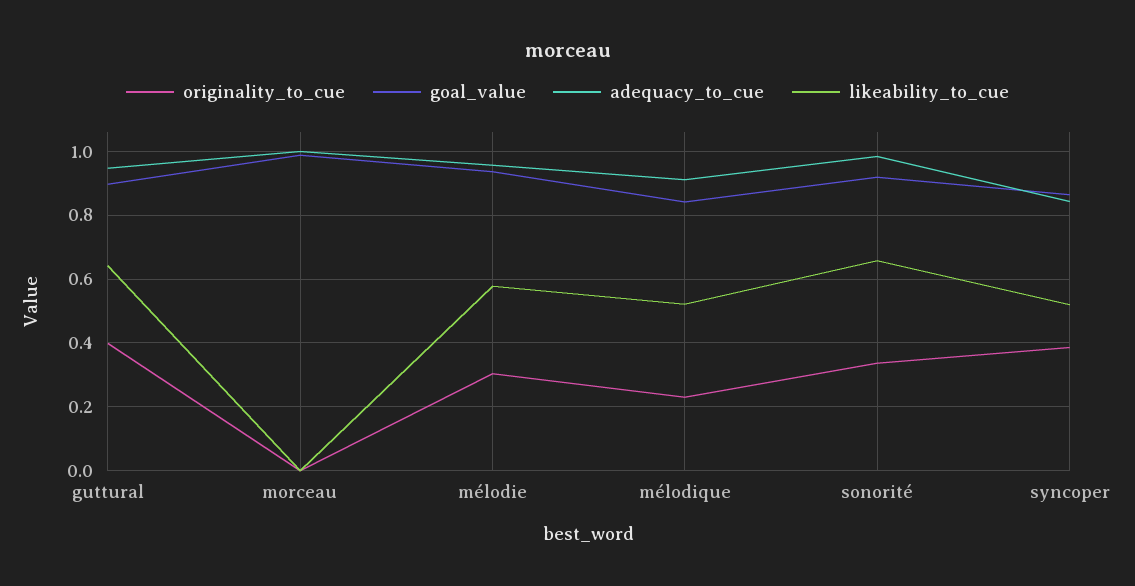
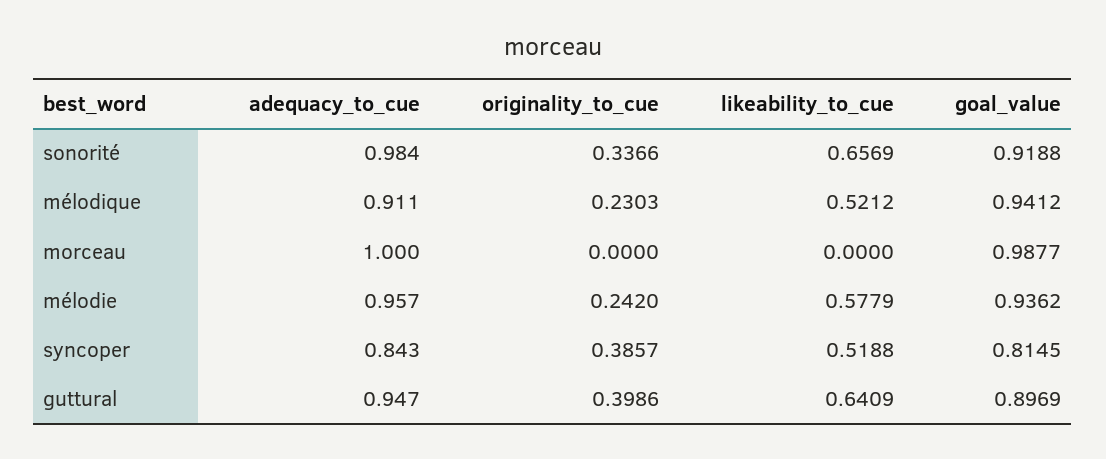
  {
    "originality_to_cue": {
      "guttural": 0.3986,
      "morceau": 0,
-     "mélodie": 0.3,
+     "mélodie": 0.242,
      "mélodique": 0.2303,
      "sonorité": 0.3366,
      "syncoper": 0.3857
    },
    "goal_value": {
      "guttural": 0.8969,
      "morceau": 0.9877,
      "mélodie": 0.9362,
-     "mélodique": 0.84,
+     "mélodique": 0.9412,
      "sonorité": 0.9188,
-     "syncoper": 0.86
+     "syncoper": 0.8145
    },
    "adequacy_to_cue": {
      "guttural": 0.947,
      "morceau": 1,
      "mélodie": 0.957,
      "mélodique": 0.911,
      "sonorité": 0.984,
      "syncoper": 0.843
    },
    "likeability_to_cue": {
      "guttural": 0.6409,
      "morceau": 0,
      "mélodie": 0.5779,
      "mélodique": 0.5212,
      "sonorité": 0.6569,
      "syncoper": 0.5188
    }
  }

